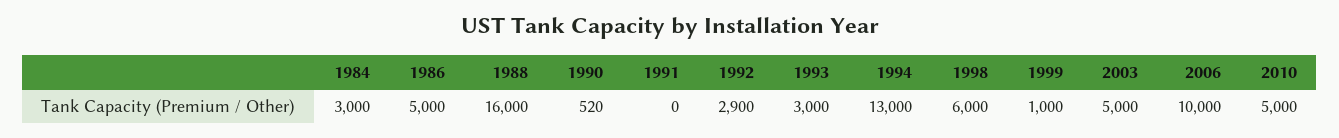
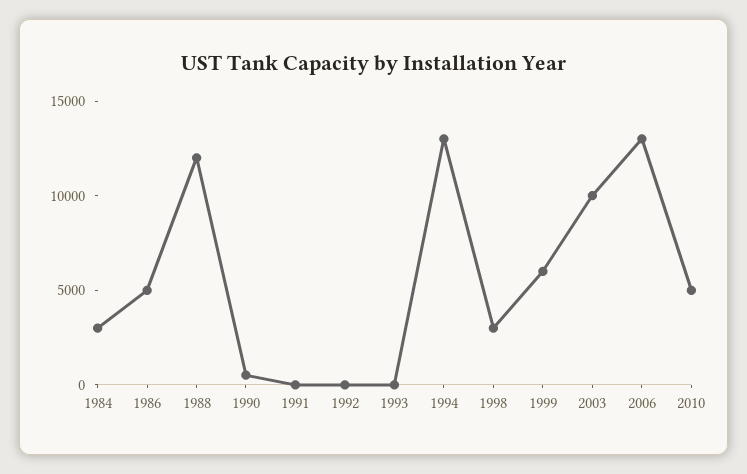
  {
    "1984": 3000,
    "1986": 5000,
-   "1988": 16000,
+   "1988": 12000,
    "1990": 520,
    "1991": 0,
-   "1992": 2900,
+   "1992": 0,
-   "1993": 3000,
+   "1993": 0,
    "1994": 13000,
-   "1998": 6000,
+   "1998": 3000,
-   "1999": 1000,
+   "1999": 6000,
-   "2003": 5000,
+   "2003": 10000,
-   "2006": 10000,
+   "2006": 13000,
    "2010": 5000
  }

